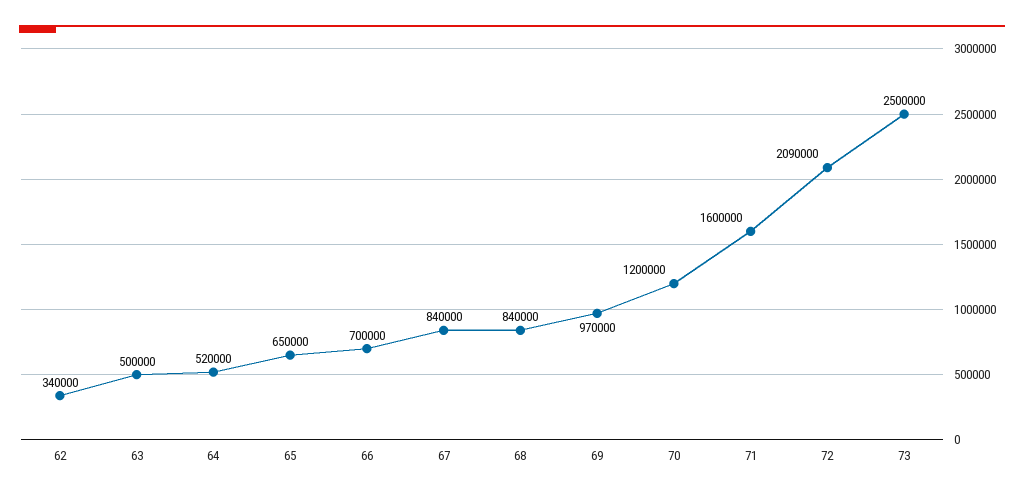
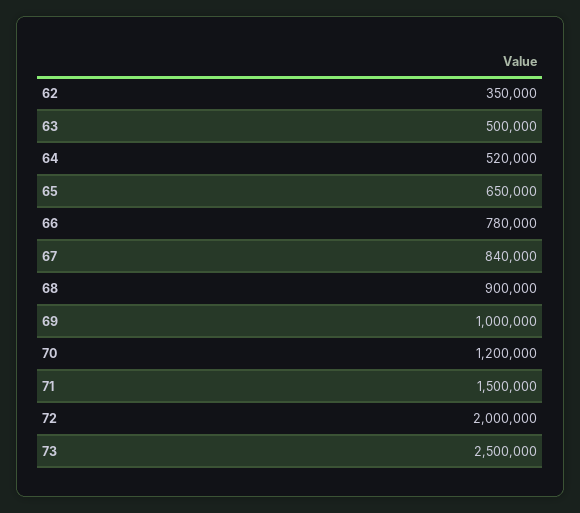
  {
-   "62": 340000,
+   "62": 350000,
    "63": 500000,
    "64": 520000,
    "65": 650000,
-   "66": 700000,
+   "66": 780000,
    "67": 840000,
-   "68": 840000,
+   "68": 900000,
-   "69": 970000,
+   "69": 1000000,
    "70": 1200000,
-   "71": 1600000,
+   "71": 1500000,
-   "72": 2090000,
+   "72": 2000000,
    "73": 2500000
  }

